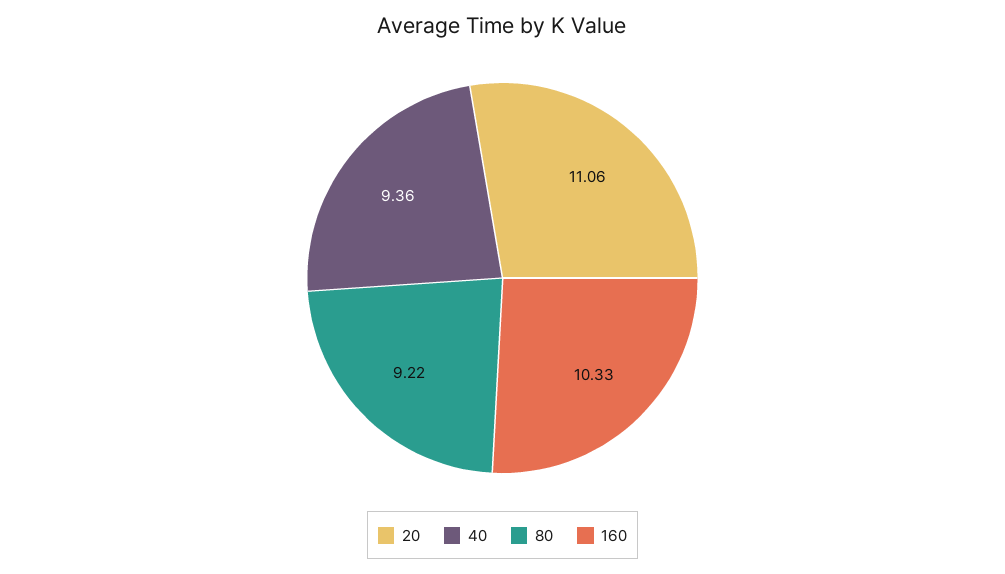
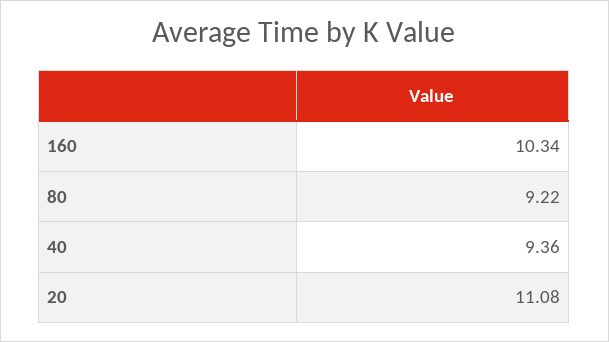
  {
-   "20": 11.06,
+   "20": 11.08,
    "40": 9.36,
    "80": 9.22,
-   "160": 10.33
+   "160": 10.34
  }

